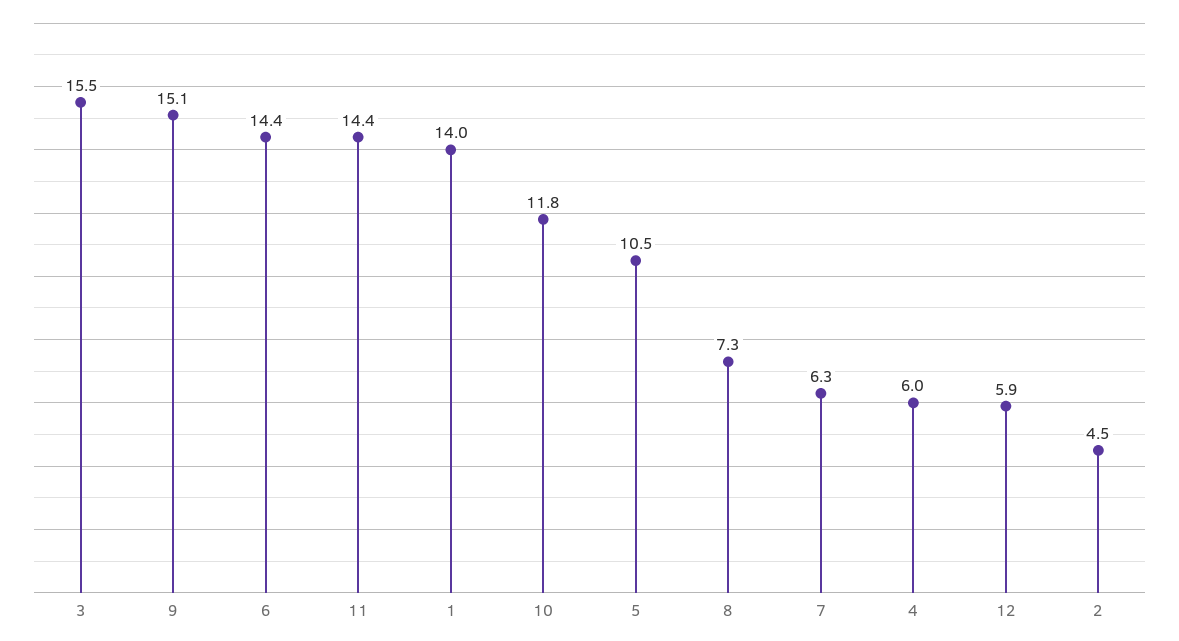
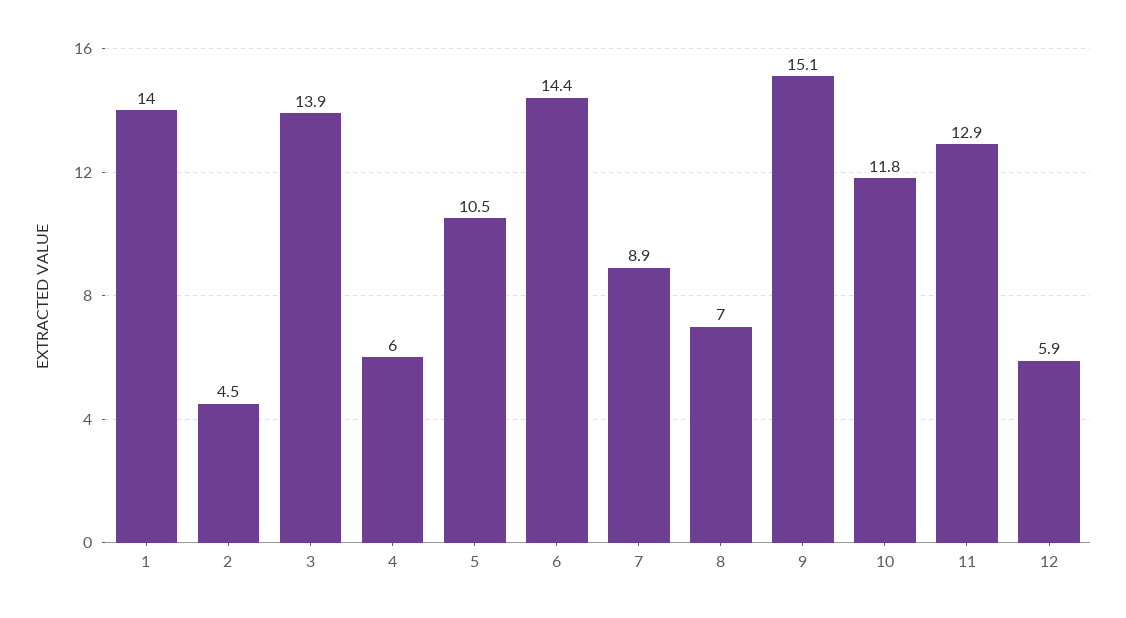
  {
-   "3": 15.5,
+   "3": 13.9,
    "9": 15.1,
    "6": 14.4,
-   "11": 14.4,
+   "11": 12.9,
    "1": 14,
    "10": 11.8,
    "5": 10.5,
-   "8": 7.3,
+   "8": 7,
-   "7": 6.3,
+   "7": 8.9,
    "4": 6,
    "12": 5.9,
    "2": 4.5
  }

